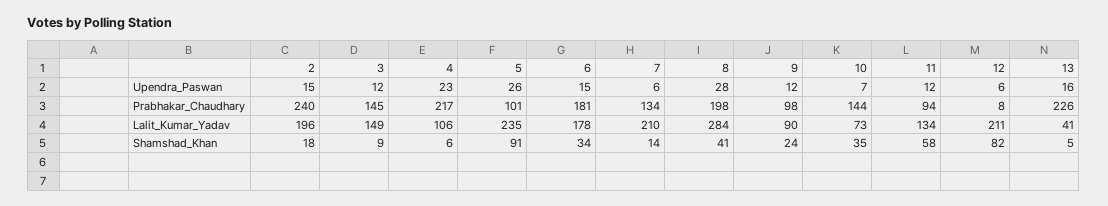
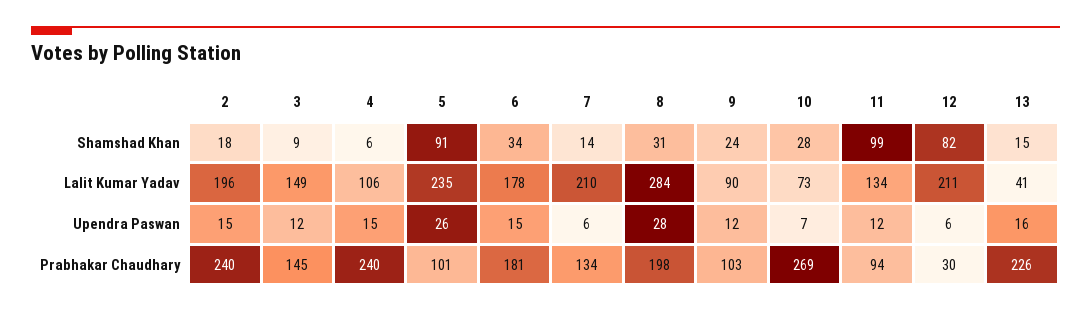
  {
    "2": {
      "Upendra_Paswan": 15,
      "Prabhakar_Chaudhary": 240,
      "Lalit_Kumar_Yadav": 196,
      "Shamshad_Khan": 18
    },
    "3": {
      "Upendra_Paswan": 12,
      "Prabhakar_Chaudhary": 145,
      "Lalit_Kumar_Yadav": 149,
      "Shamshad_Khan": 9
    },
    "4": {
-     "Upendra_Paswan": 23,
+     "Upendra_Paswan": 15,
-     "Prabhakar_Chaudhary": 217,
+     "Prabhakar_Chaudhary": 240,
      "Lalit_Kumar_Yadav": 106,
      "Shamshad_Khan": 6
    },
    "5": {
      "Upendra_Paswan": 26,
      "Prabhakar_Chaudhary": 101,
      "Lalit_Kumar_Yadav": 235,
      "Shamshad_Khan": 91
    },
    "6": {
      "Upendra_Paswan": 15,
      "Prabhakar_Chaudhary": 181,
      "Lalit_Kumar_Yadav": 178,
      "Shamshad_Khan": 34
    },
    "7": {
      "Upendra_Paswan": 6,
      "Prabhakar_Chaudhary": 134,
      "Lalit_Kumar_Yadav": 210,
      "Shamshad_Khan": 14
    },
    "8": {
      "Upendra_Paswan": 28,
      "Prabhakar_Chaudhary": 198,
      "Lalit_Kumar_Yadav": 284,
-     "Shamshad_Khan": 41
+     "Shamshad_Khan": 31
    },
    "9": {
      "Upendra_Paswan": 12,
-     "Prabhakar_Chaudhary": 98,
+     "Prabhakar_Chaudhary": 103,
      "Lalit_Kumar_Yadav": 90,
      "Shamshad_Khan": 24
    },
    "10": {
      "Upendra_Paswan": 7,
-     "Prabhakar_Chaudhary": 144,
+     "Prabhakar_Chaudhary": 269,
      "Lalit_Kumar_Yadav": 73,
-     "Shamshad_Khan": 35
+     "Shamshad_Khan": 28
    },
    "11": {
      "Upendra_Paswan": 12,
      "Prabhakar_Chaudhary": 94,
      "Lalit_Kumar_Yadav": 134,
-     "Shamshad_Khan": 58
+     "Shamshad_Khan": 99
    },
    "12": {
      "Upendra_Paswan": 6,
-     "Prabhakar_Chaudhary": 8,
+     "Prabhakar_Chaudhary": 30,
      "Lalit_Kumar_Yadav": 211,
      "Shamshad_Khan": 82
    },
    "13": {
      "Upendra_Paswan": 16,
      "Prabhakar_Chaudhary": 226,
      "Lalit_Kumar_Yadav": 41,
-     "Shamshad_Khan": 5
+     "Shamshad_Khan": 15
    }
  }

